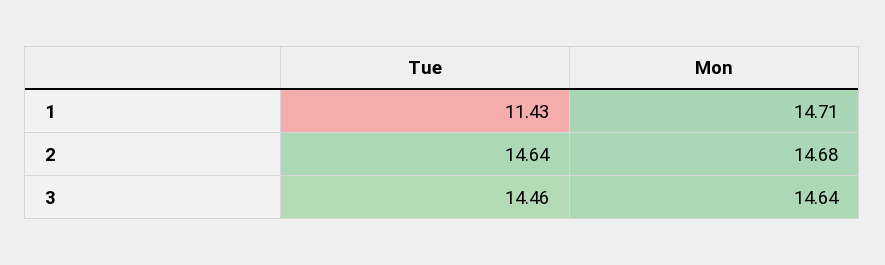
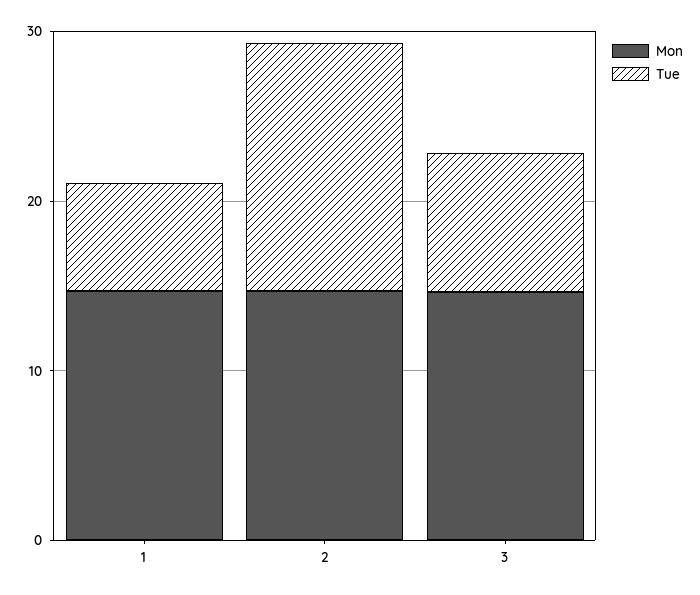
  {
    "Tue": {
-     "1": 11.43,
+     "1": 6,
      "2": 14.64,
-     "3": 14.46
+     "3": 8
    },
    "Mon": {
      "1": 14.71,
      "2": 14.68,
      "3": 14.64
    }
  }

